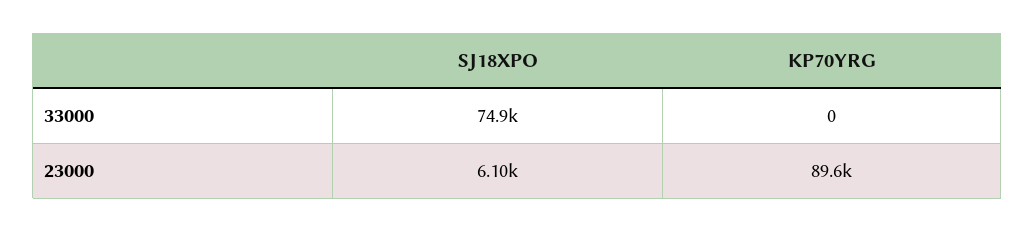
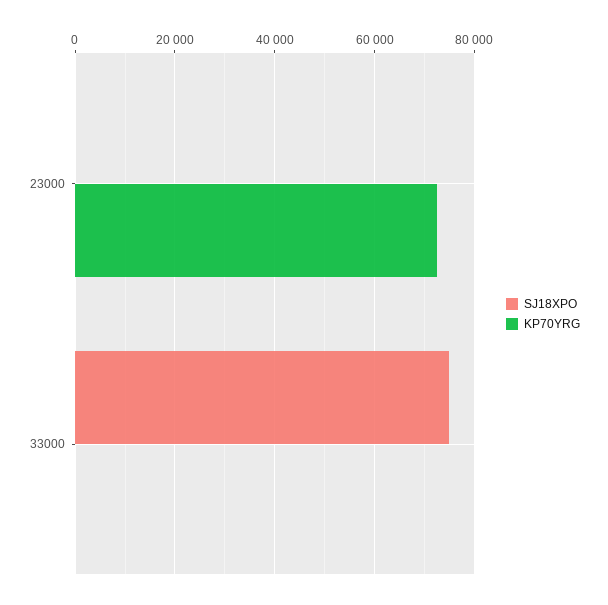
  {
    "SJ18XPO": {
      "33000": 74900,
-     "23000": 6100
+     "23000": 0
    },
    "KP70YRG": {
      "33000": 0,
-     "23000": 89600
+     "23000": 72000
    }
  }

